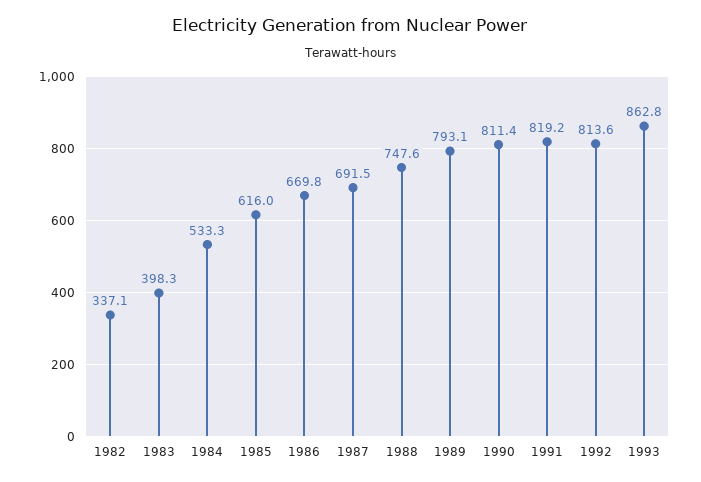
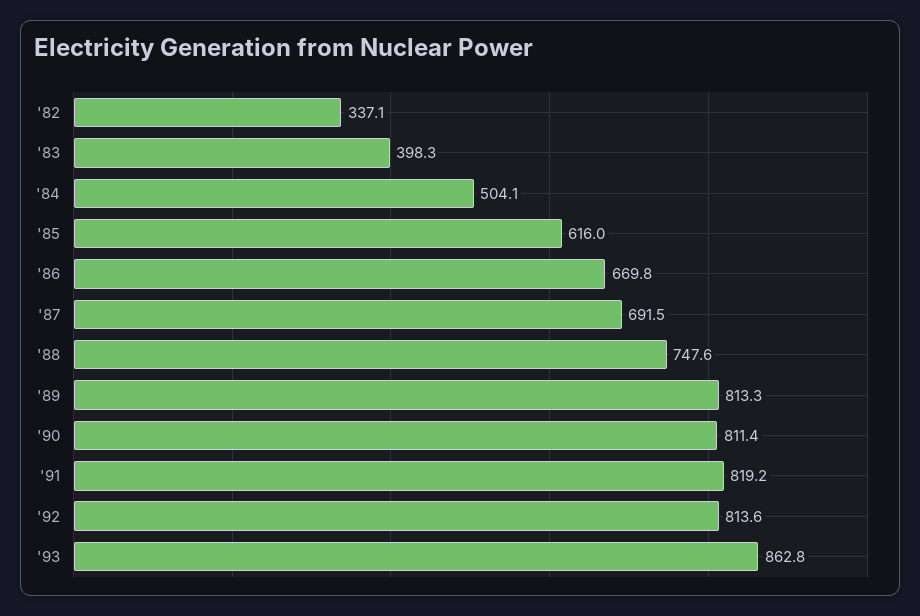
  {
    "1982": 337.1,
    "1983": 398.3,
-   "1984": 533.3,
+   "1984": 504.1,
    "1985": 616,
    "1986": 669.8,
    "1987": 691.5,
    "1988": 747.6,
-   "1989": 793.1,
+   "1989": 813.3,
    "1990": 811.4,
    "1991": 819.2,
    "1992": 813.6,
    "1993": 862.8
  }

